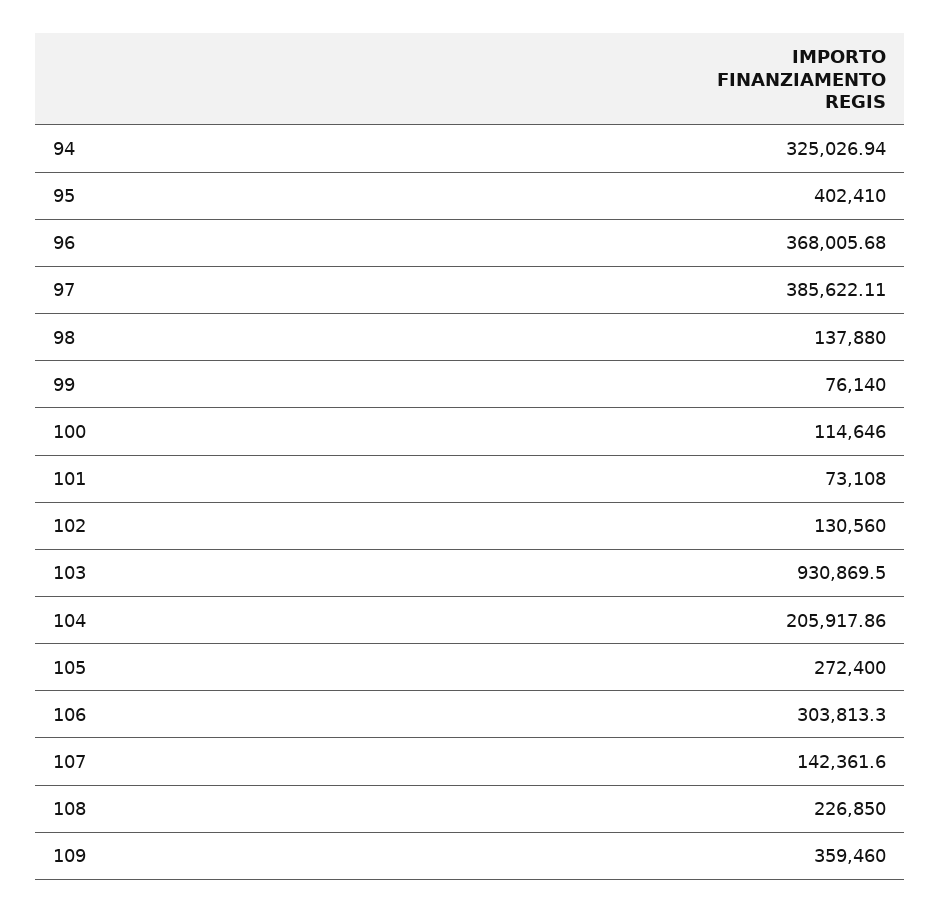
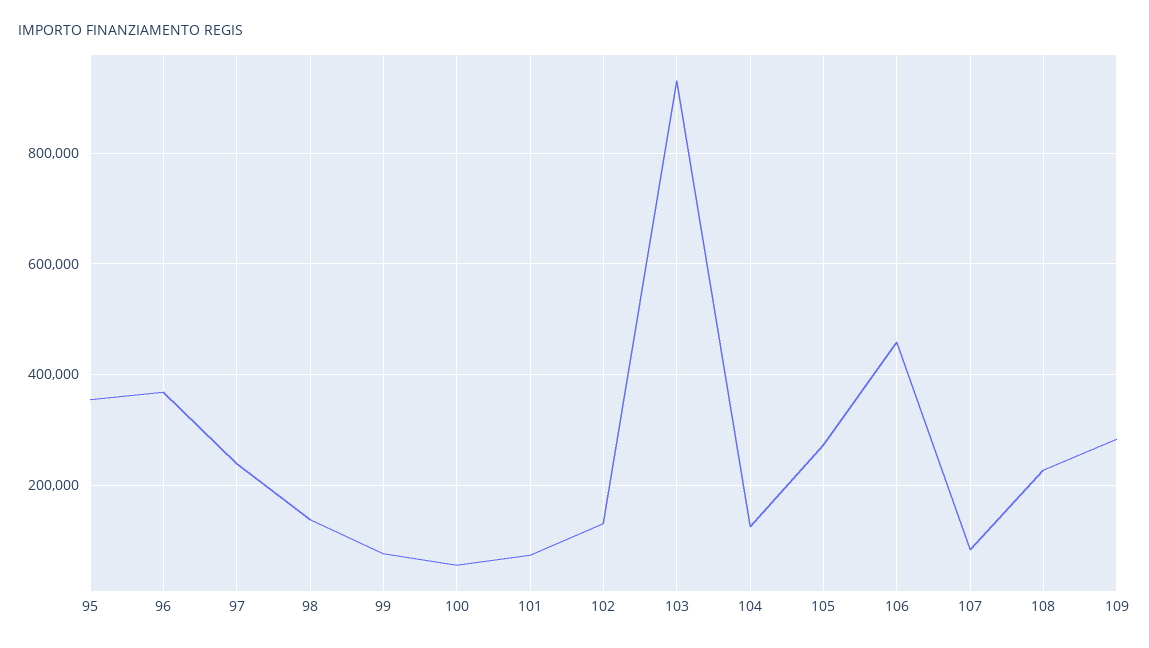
  {
-   "94": 325026.94,
-   "95": 402410,
+   "95": 360000,
    "96": 368005.68,
-   "97": 385622.11,
+   "97": 240000,
    "98": 137880,
    "99": 76140,
-   "100": 114646,
+   "100": 60000,
    "101": 73108,
    "102": 130560,
    "103": 930869.5,
-   "104": 205917.86,
+   "104": 120000,
    "105": 272400,
-   "106": 303813.3,
+   "106": 460000,
-   "107": 142361.6,
+   "107": 80000,
    "108": 226850,
-   "109": 359460
+   "109": 280000
  }

